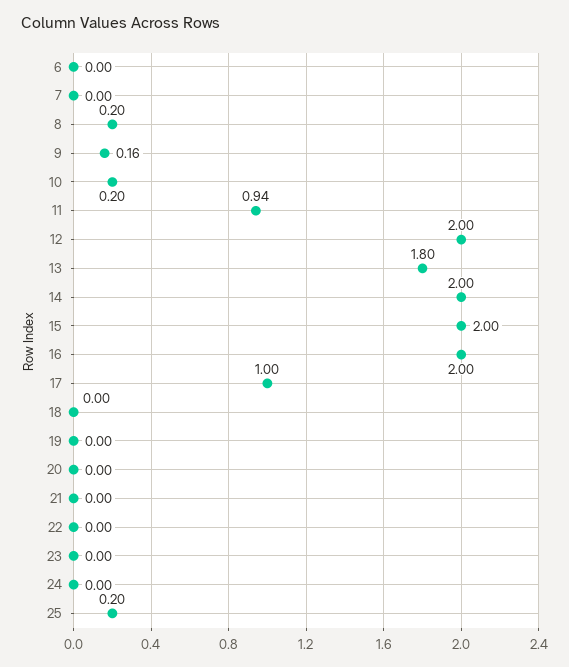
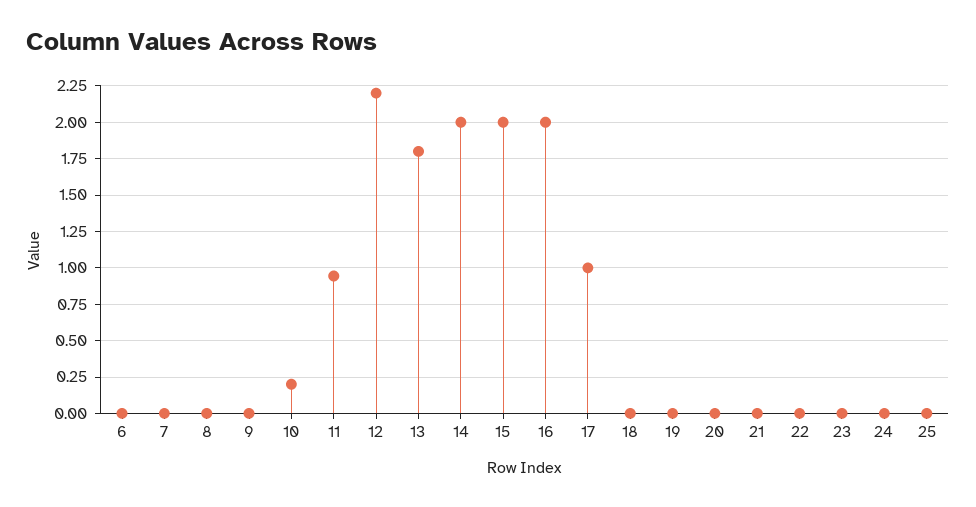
  {
    "6": 0,
    "7": 0,
-   "8": 0.2,
+   "8": 0,
-   "9": 0.16,
+   "9": 0,
    "10": 0.2,
    "11": 0.94,
-   "12": 2,
+   "12": 2.2,
    "13": 1.8,
    "14": 2,
    "15": 2,
    "16": 2,
    "17": 1,
    "18": 0,
    "19": 0,
    "20": 0,
    "21": 0,
    "22": 0,
    "23": 0,
    "24": 0,
-   "25": 0.2
+   "25": 0
  }

